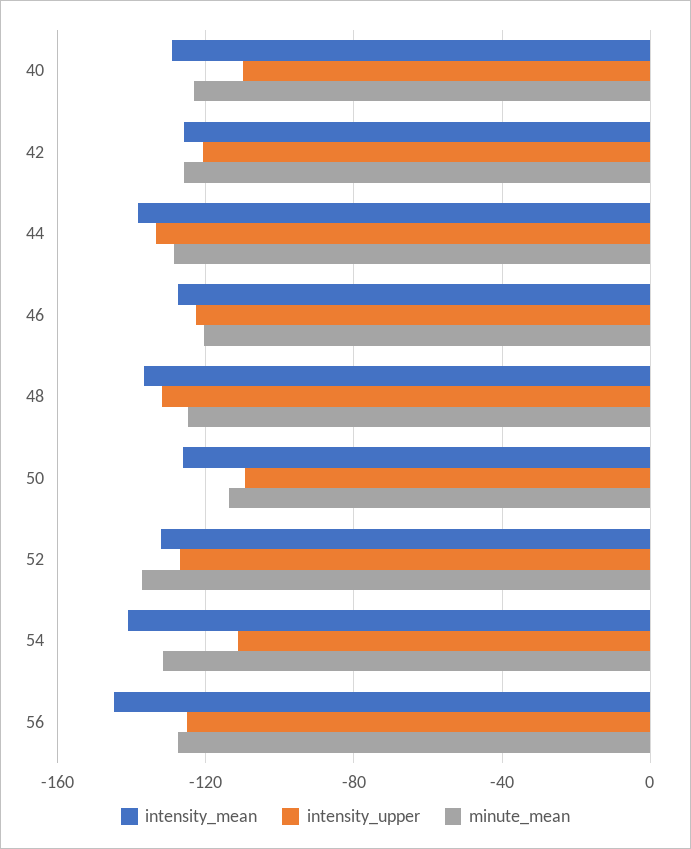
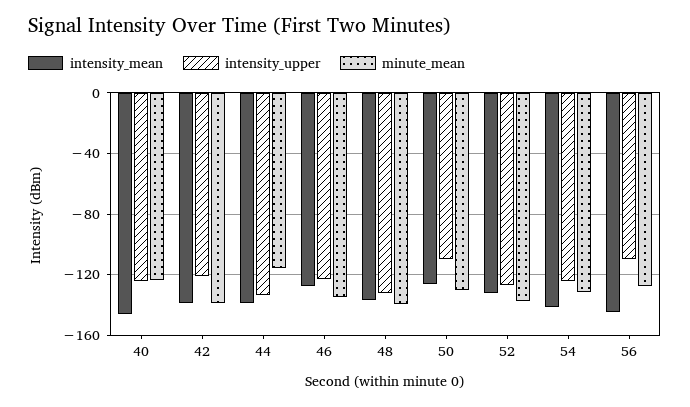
  {
    "intensity_mean": {
-     "40": -130,
+     "40": -145,
-     "42": -125,
+     "42": -140,
      "44": -140,
      "46": -130,
      "48": -135,
      "50": -125,
      "52": -130,
      "54": -140,
      "56": -145
    },
    "intensity_upper": {
-     "40": -110,
+     "40": -125,
      "42": -120,
      "44": -135,
      "46": -125,
      "48": -130,
      "50": -110,
      "52": -125,
-     "54": -110,
+     "54": -125,
-     "56": -125
+     "56": -110
    },
    "minute_mean": {
      "40": -125,
-     "42": -125,
+     "42": -140,
-     "44": -130,
+     "44": -115,
-     "46": -120,
+     "46": -135,
-     "48": -125,
+     "48": -140,
-     "50": -115,
+     "50": -130,
      "52": -135,
      "54": -130,
      "56": -130
    }
  }

